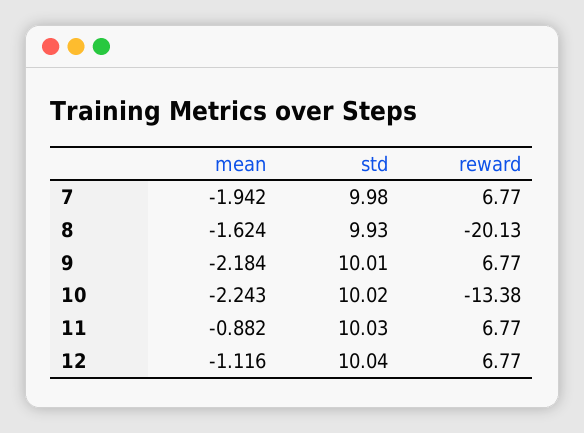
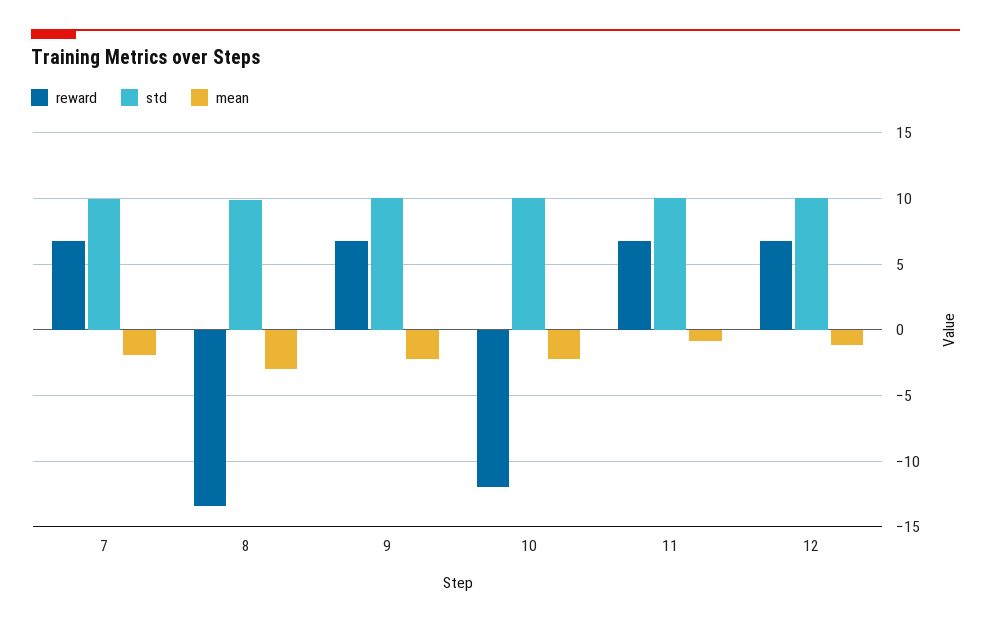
  {
    "mean": {
      "7": -1.942,
-     "8": -1.624,
+     "8": -3,
      "9": -2.184,
      "10": -2.243,
      "11": -0.882,
      "12": -1.116
    },
    "std": {
      "7": 9.98,
      "8": 9.93,
      "9": 10.01,
      "10": 10.02,
      "11": 10.03,
      "12": 10.04
    },
    "reward": {
      "7": 6.77,
-     "8": -20.13,
+     "8": -13.5,
      "9": 6.77,
-     "10": -13.38,
+     "10": -12,
      "11": 6.77,
      "12": 6.77
    }
  }

